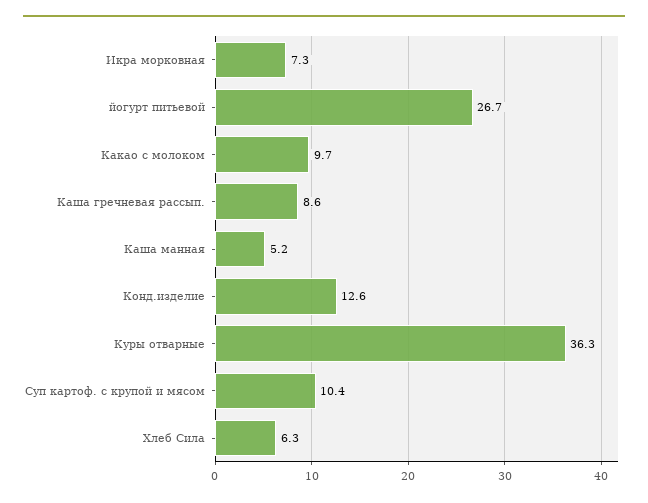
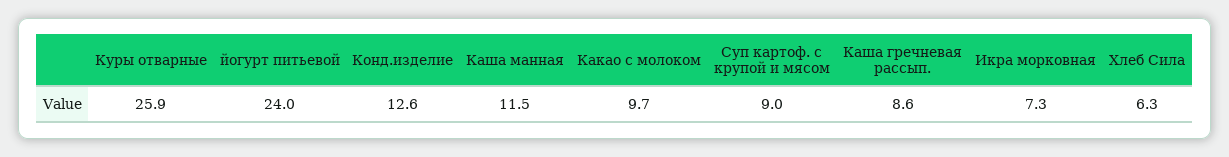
  {
    "Икра морковная": 7.3,
-   "йогурт питьевой": 26.7,
+   "йогурт питьевой": 24,
    "Какао с молоком": 9.7,
    "Каша гречневая рассып.": 8.6,
-   "Каша манная": 5.2,
+   "Каша манная": 11.5,
    "Конд.изделие": 12.6,
-   "Куры отварные": 36.3,
+   "Куры отварные": 25.9,
-   "Суп картоф. с крупой и мясом": 10.4,
+   "Суп картоф. с крупой и мясом": 9,
    "Хлеб Сила": 6.3
  }

